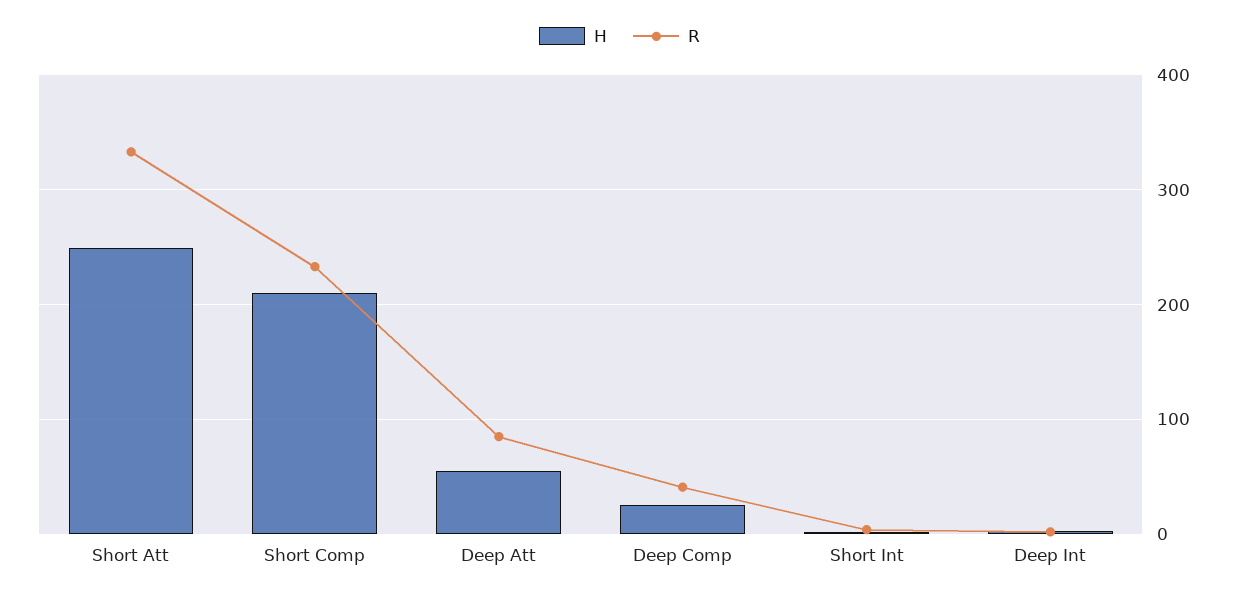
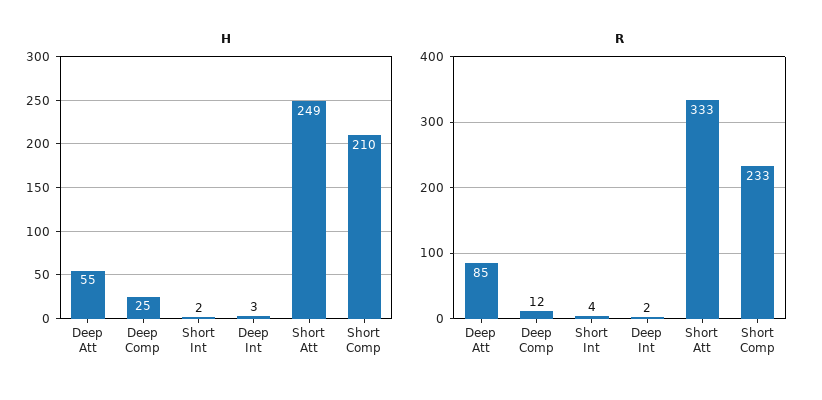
  {
    "H": {
      "Short Att": 249,
      "Short Comp": 210,
      "Deep Att": 55,
      "Deep Comp": 25,
      "Short Int": 2,
      "Deep Int": 3
    },
    "R": {
      "Short Att": 333,
      "Short Comp": 233,
      "Deep Att": 85,
-     "Deep Comp": 40,
+     "Deep Comp": 12,
      "Short Int": 4,
      "Deep Int": 2
    }
  }

